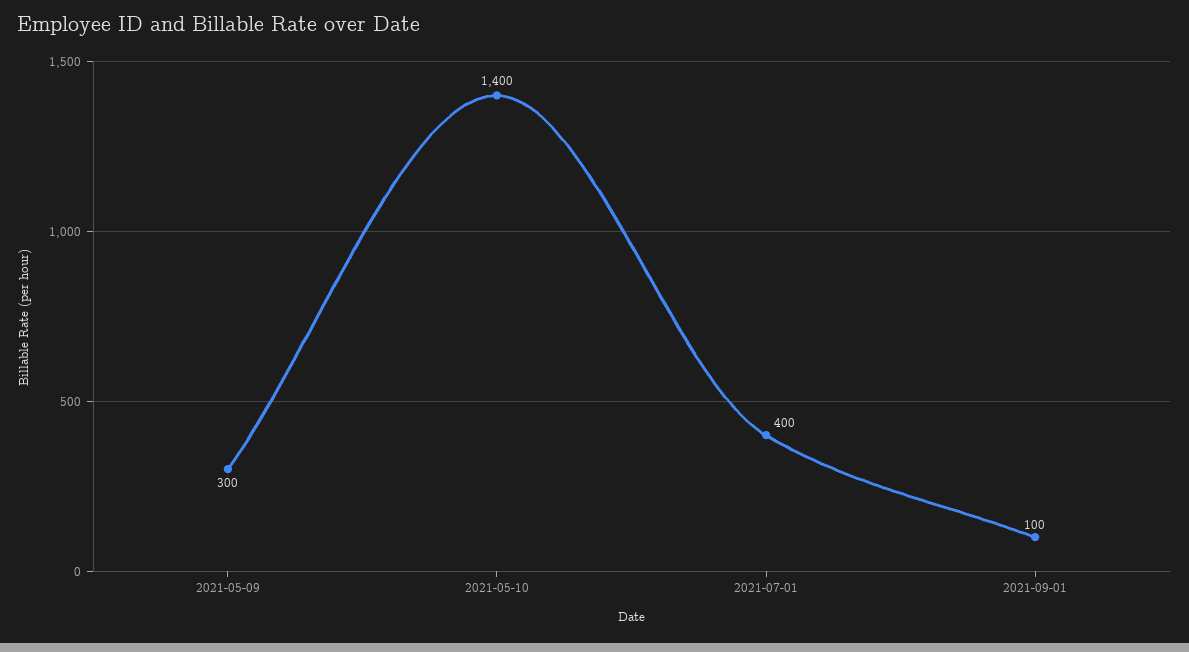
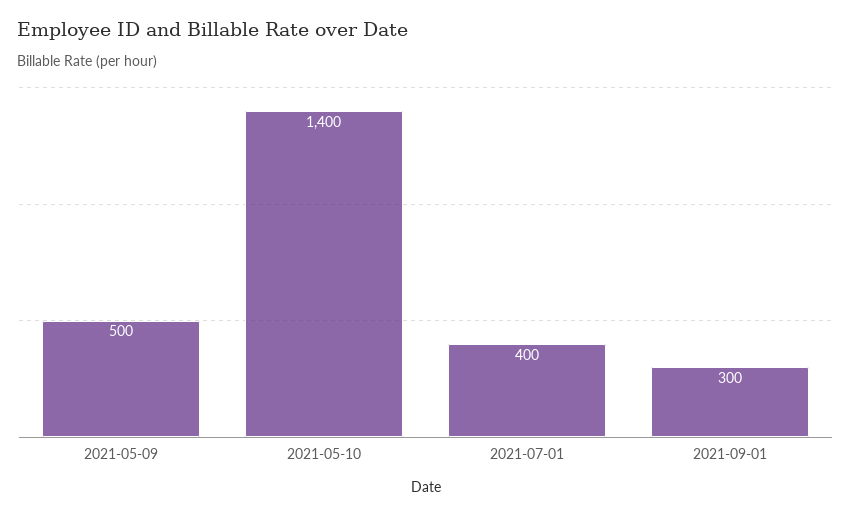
  {
-   "2021-05-09": 300,
+   "2021-05-09": 500,
    "2021-05-10": 1400,
    "2021-07-01": 400,
-   "2021-09-01": 100
+   "2021-09-01": 300
  }

